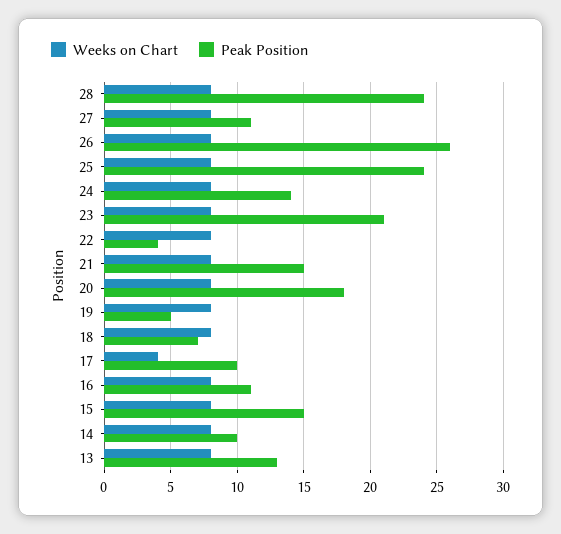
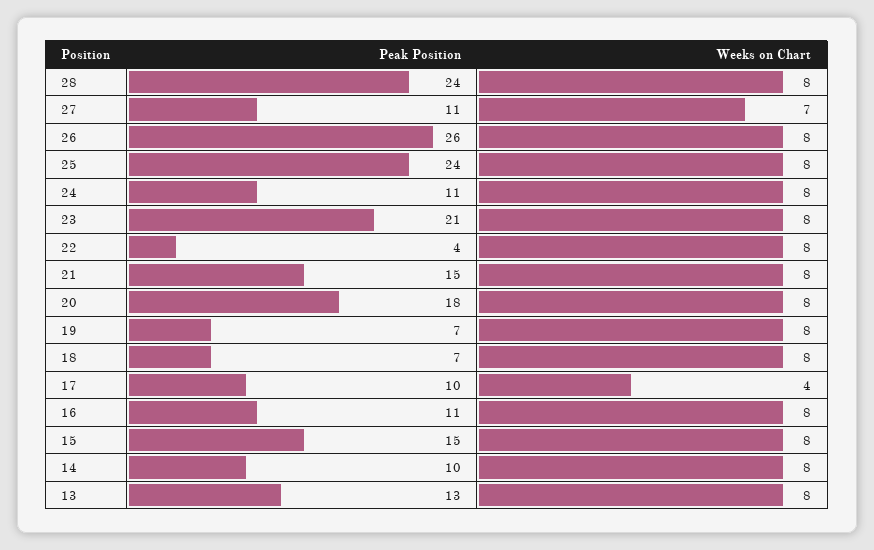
  {
    "Weeks on Chart": {
      "28": 8,
-     "27": 8,
+     "27": 7,
      "26": 8,
      "25": 8,
      "24": 8,
      "23": 8,
      "22": 8,
      "21": 8,
      "20": 8,
      "19": 8,
      "18": 8,
      "17": 4,
      "16": 8,
      "15": 8,
      "14": 8,
      "13": 8
    },
    "Peak Position": {
      "28": 24,
      "27": 11,
      "26": 26,
      "25": 24,
-     "24": 14,
+     "24": 11,
      "23": 21,
      "22": 4,
      "21": 15,
      "20": 18,
-     "19": 5,
+     "19": 7,
      "18": 7,
      "17": 10,
      "16": 11,
      "15": 15,
      "14": 10,
      "13": 13
    }
  }

